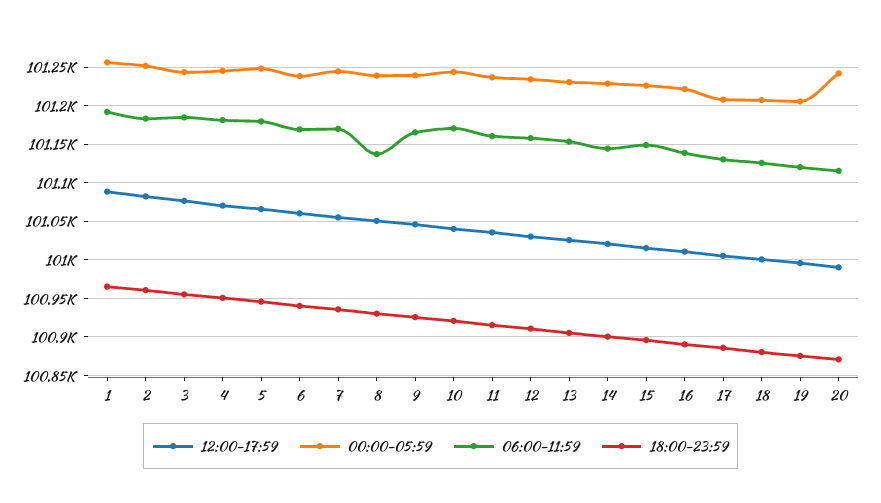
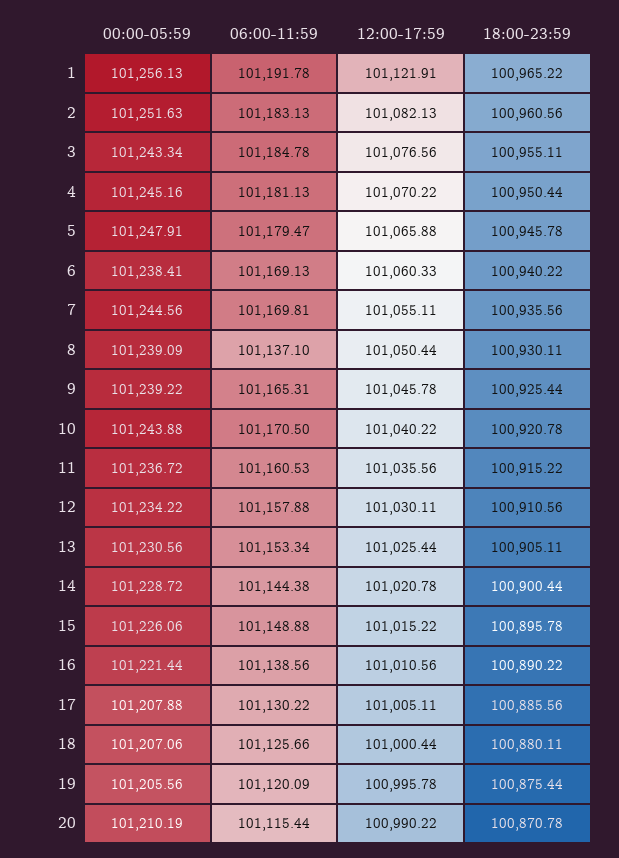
  {
    "12:00-17:59": {
-     "1": 101090,
+     "1": 101121.91,
      "2": 101082.13,
      "3": 101076.56,
      "4": 101070.22,
      "5": 101065.88,
      "6": 101060.33,
      "7": 101055.11,
      "8": 101050.44,
      "9": 101045.78,
      "10": 101040.22,
      "11": 101035.56,
      "12": 101030.11,
      "13": 101025.44,
      "14": 101020.78,
      "15": 101015.22,
      "16": 101010.56,
      "17": 101005.11,
      "18": 101000.44,
      "19": 100995.78,
      "20": 100990.22
    },
    "00:00-05:59": {
      "1": 101256.13,
      "2": 101251.63,
      "3": 101243.34,
      "4": 101245.16,
      "5": 101247.91,
      "6": 101238.41,
      "7": 101244.56,
      "8": 101239.09,
      "9": 101239.22,
      "10": 101243.88,
      "11": 101236.72,
      "12": 101234.22,
      "13": 101230.56,
      "14": 101228.72,
      "15": 101226.06,
      "16": 101221.44,
      "17": 101207.88,
      "18": 101207.06,
      "19": 101205.56,
-     "20": 101240
+     "20": 101210.19
    },
    "06:00-11:59": {
      "1": 101191.78,
      "2": 101183.13,
      "3": 101184.78,
      "4": 101181.13,
      "5": 101179.47,
      "6": 101169.13,
      "7": 101169.81,
      "8": 101137.1,
      "9": 101165.31,
      "10": 101170.5,
      "11": 101160.53,
      "12": 101157.88,
      "13": 101153.34,
      "14": 101144.38,
      "15": 101148.88,
      "16": 101138.56,
      "17": 101130.22,
      "18": 101125.66,
      "19": 101120.09,
      "20": 101115.44
    },
    "18:00-23:59": {
      "1": 100965.22,
      "2": 100960.56,
      "3": 100955.11,
      "4": 100950.44,
      "5": 100945.78,
      "6": 100940.22,
      "7": 100935.56,
      "8": 100930.11,
      "9": 100925.44,
      "10": 100920.78,
      "11": 100915.22,
      "12": 100910.56,
      "13": 100905.11,
      "14": 100900.44,
      "15": 100895.78,
      "16": 100890.22,
      "17": 100885.56,
      "18": 100880.11,
      "19": 100875.44,
      "20": 100870.78
    }
  }

